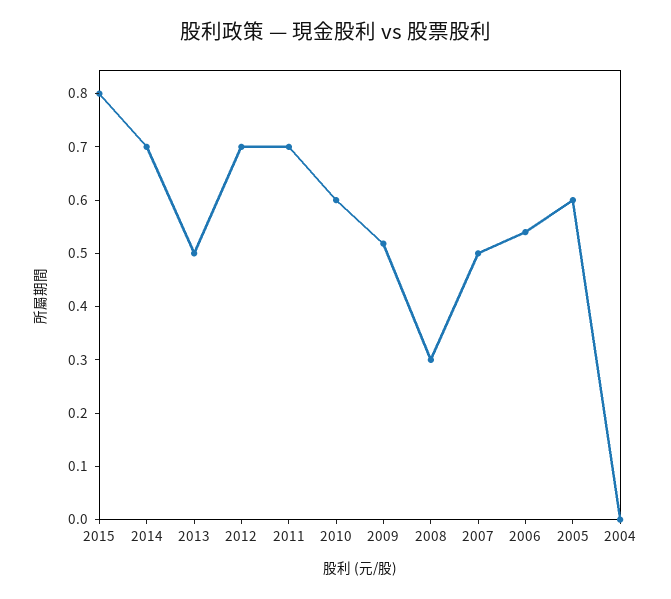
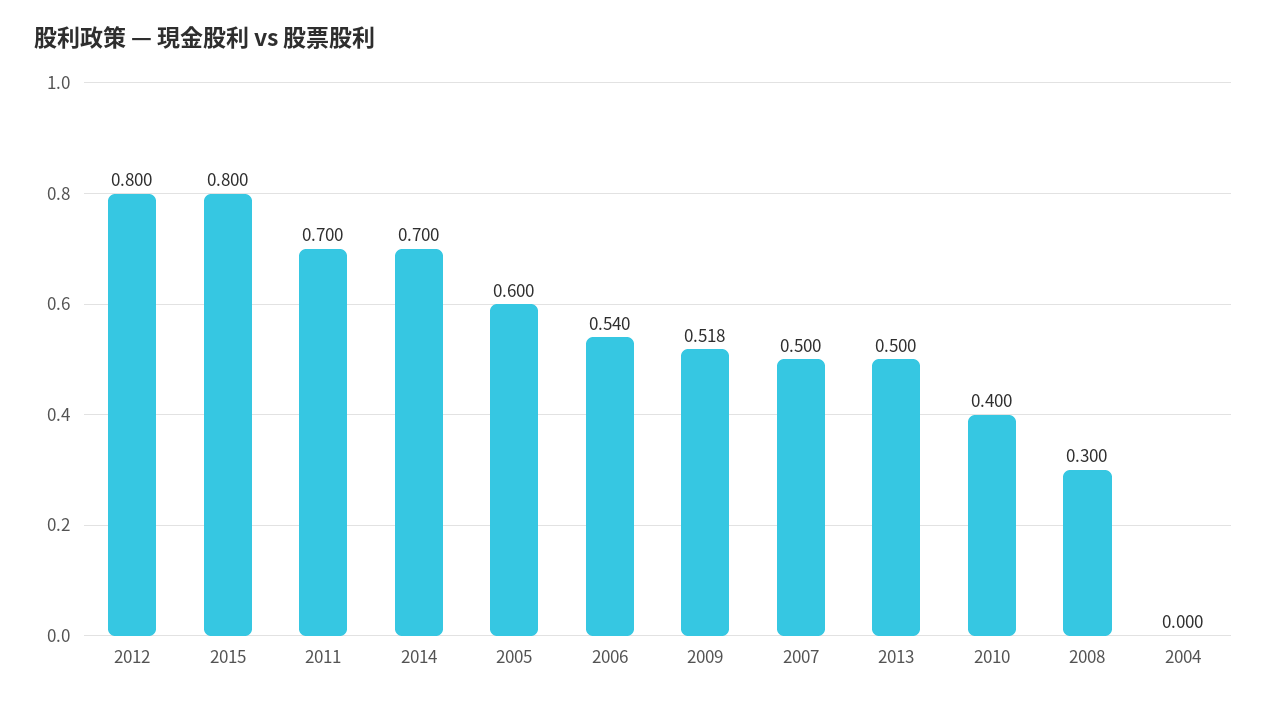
  {
    "2015": 0.8,
    "2014": 0.7,
    "2013": 0.5,
-   "2012": 0.7,
+   "2012": 0.8,
    "2011": 0.7,
-   "2010": 0.6,
+   "2010": 0.4,
    "2009": 0.518,
    "2008": 0.3,
    "2007": 0.5,
    "2006": 0.54,
    "2005": 0.6,
    "2004": 0
  }

